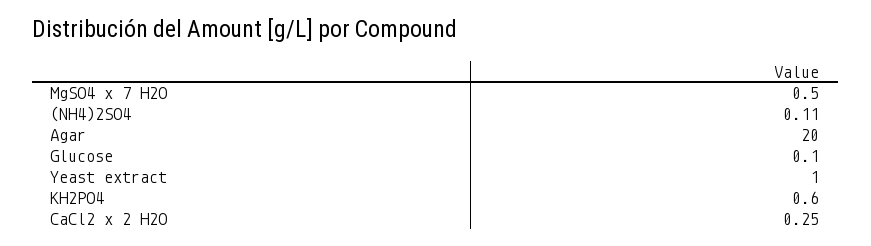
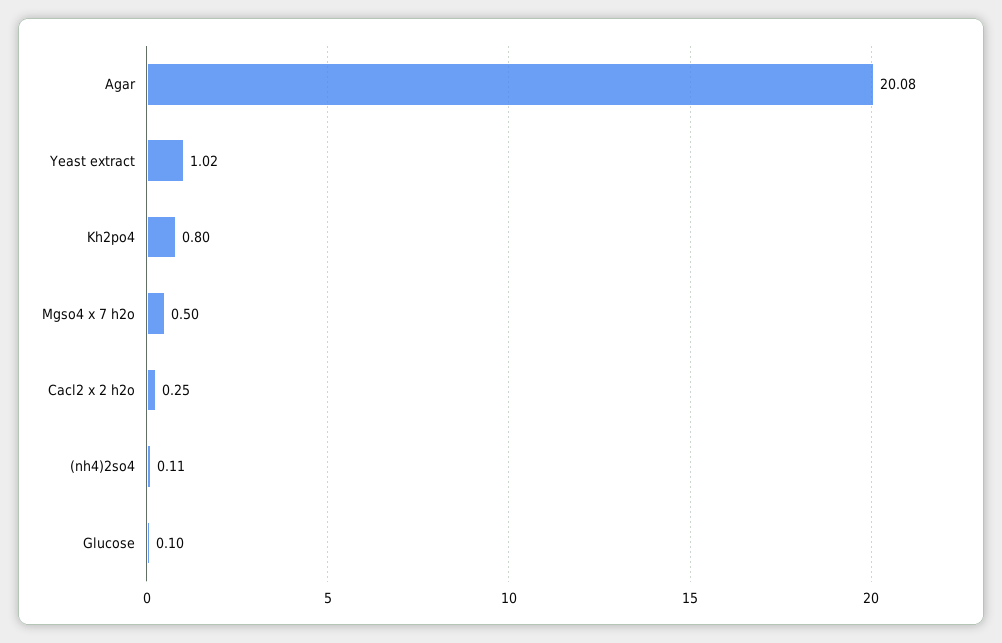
  {
    "MgSO4 x 7 H2O": 0.5,
    "(NH4)2SO4": 0.11,
-   "Agar": 20,
+   "Agar": 20.08,
    "Glucose": 0.1,
-   "Yeast extract": 1,
+   "Yeast extract": 1.02,
-   "KH2PO4": 0.6,
+   "KH2PO4": 0.8,
    "CaCl2 x 2 H2O": 0.25
  }

